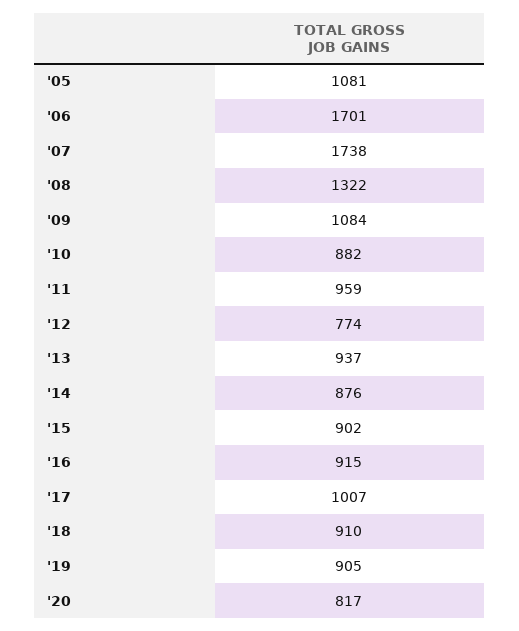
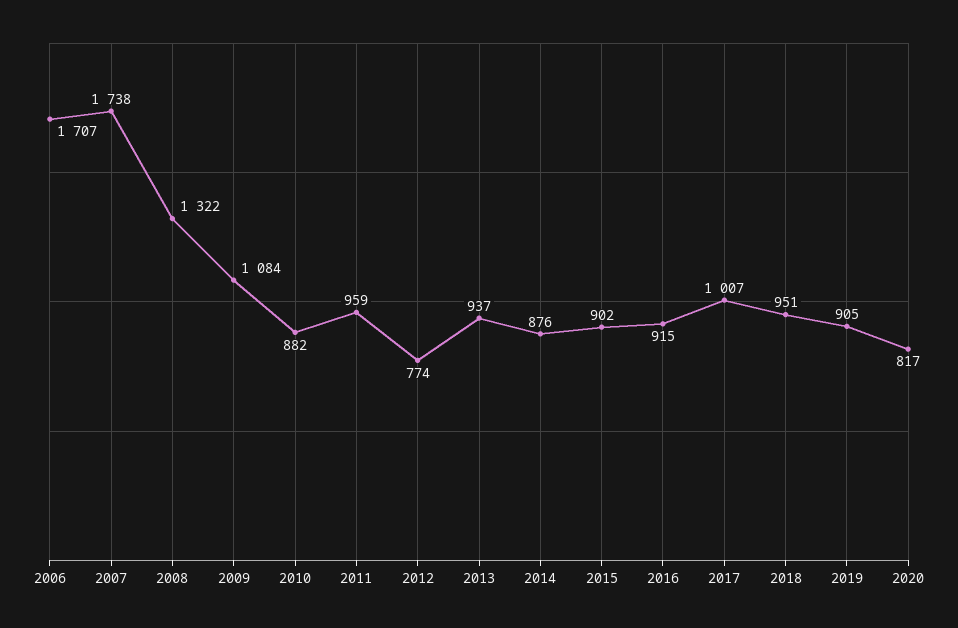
  {
-   "'05": 1081,
-   "'06": 1701,
+   "'06": 1707,
    "'07": 1738,
    "'08": 1322,
    "'09": 1084,
    "'10": 882,
    "'11": 959,
    "'12": 774,
    "'13": 937,
    "'14": 876,
    "'15": 902,
    "'16": 915,
    "'17": 1007,
-   "'18": 910,
+   "'18": 951,
    "'19": 905,
    "'20": 817
  }

